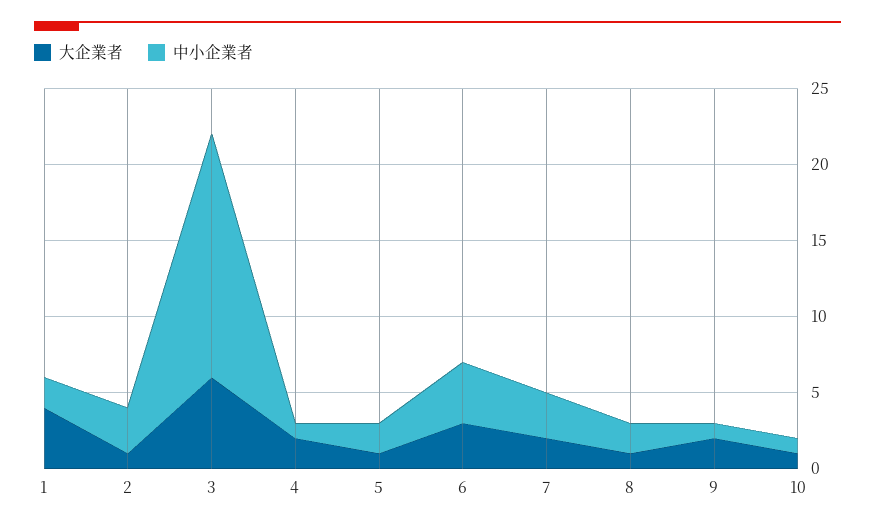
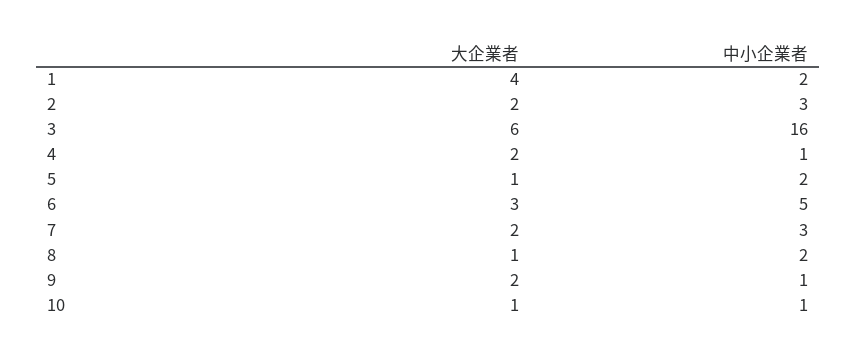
  {
    "大企業者": {
      "1": 4,
-     "2": 1,
+     "2": 2,
      "3": 6,
      "4": 2,
      "5": 1,
      "6": 3,
      "7": 2,
      "8": 1,
      "9": 2,
      "10": 1
    },
    "中小企業者": {
      "1": 2,
      "2": 3,
      "3": 16,
      "4": 1,
      "5": 2,
-     "6": 4,
+     "6": 5,
      "7": 3,
      "8": 2,
      "9": 1,
      "10": 1
    }
  }

